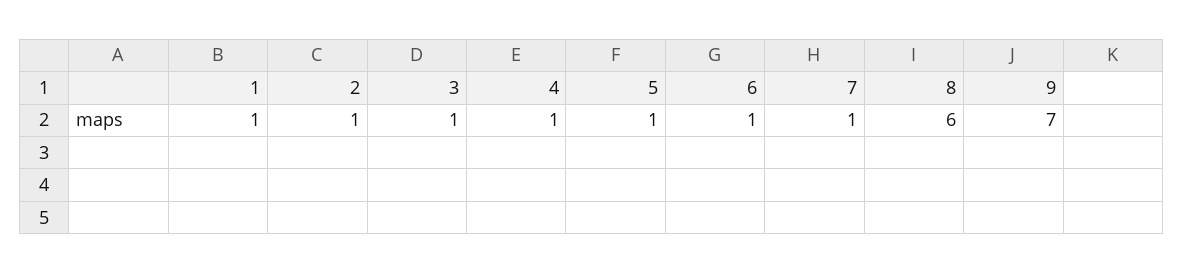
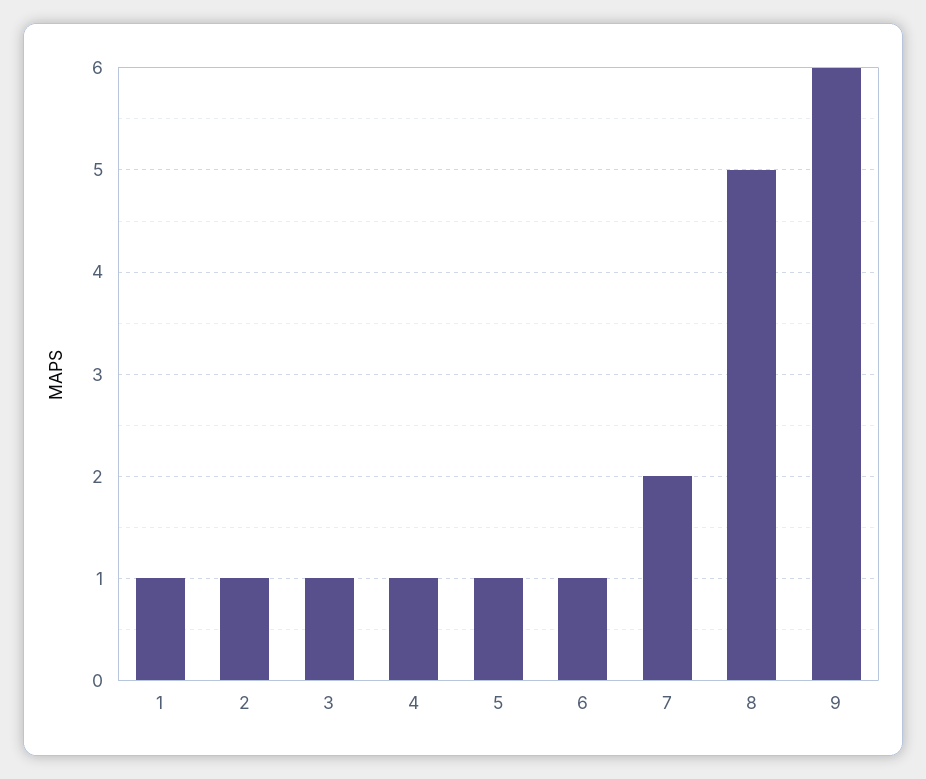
  {
    "1": 1,
    "2": 1,
    "3": 1,
    "4": 1,
    "5": 1,
    "6": 1,
-   "7": 1,
+   "7": 2,
-   "8": 6,
+   "8": 5,
-   "9": 7
+   "9": 6
  }

